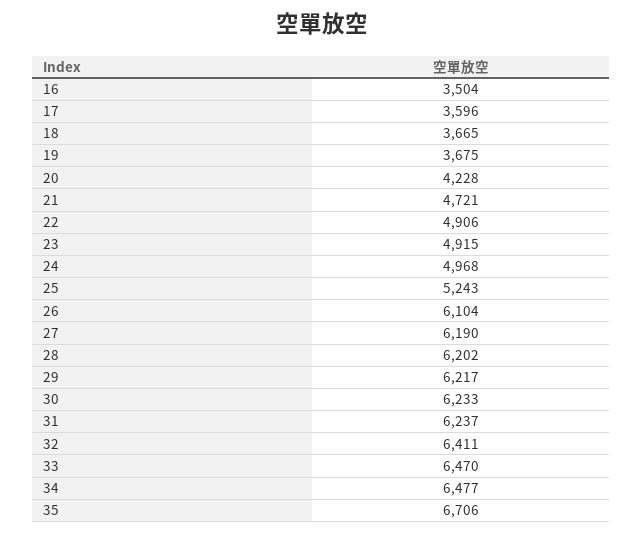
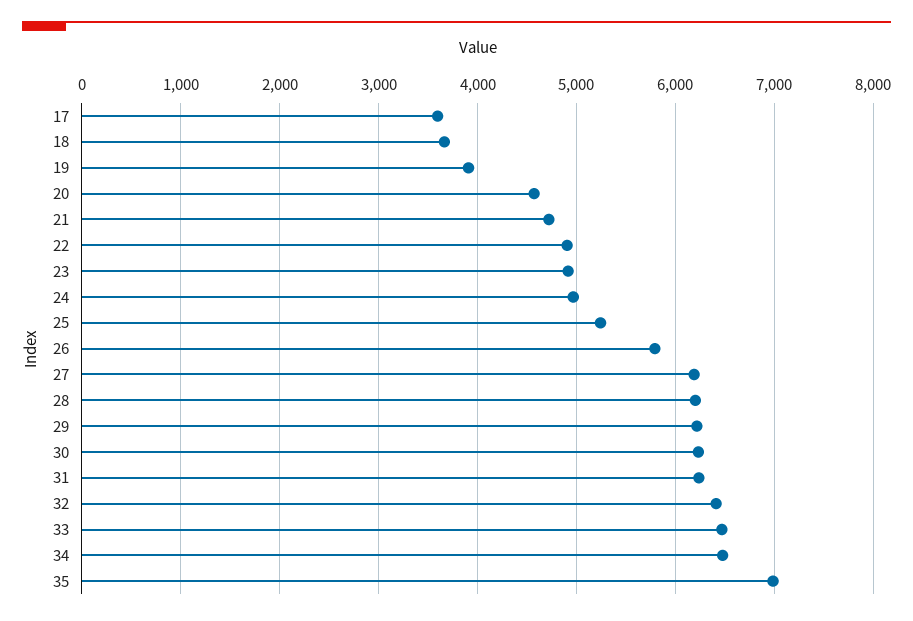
  {
-   "16": 3504,
    "17": 3596,
    "18": 3665,
-   "19": 3675,
+   "19": 3900,
-   "20": 4228,
+   "20": 4600,
    "21": 4721,
    "22": 4906,
    "23": 4915,
    "24": 4968,
    "25": 5243,
-   "26": 6104,
+   "26": 5800,
    "27": 6190,
    "28": 6202,
    "29": 6217,
    "30": 6233,
    "31": 6237,
    "32": 6411,
    "33": 6470,
    "34": 6477,
-   "35": 6706
+   "35": 7000
  }

